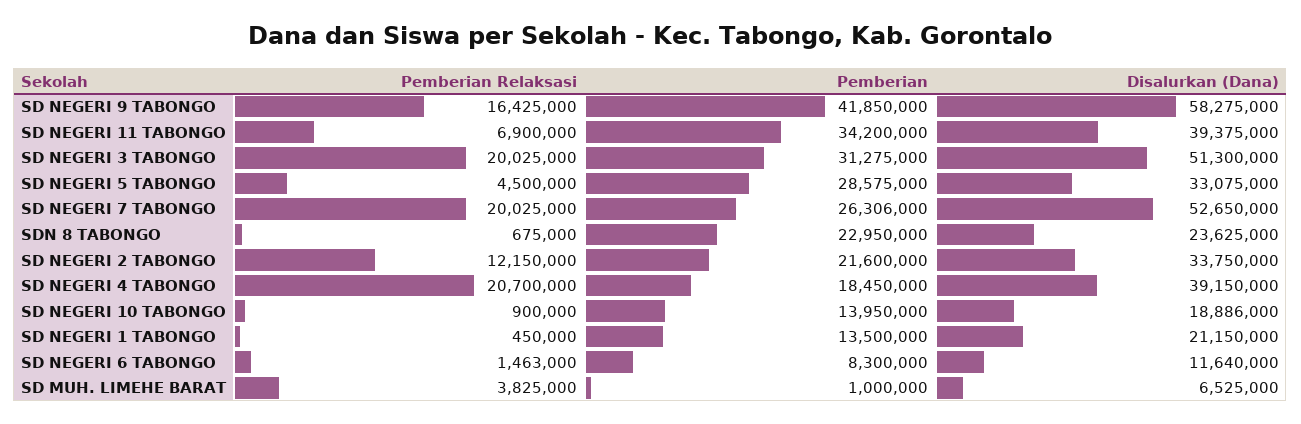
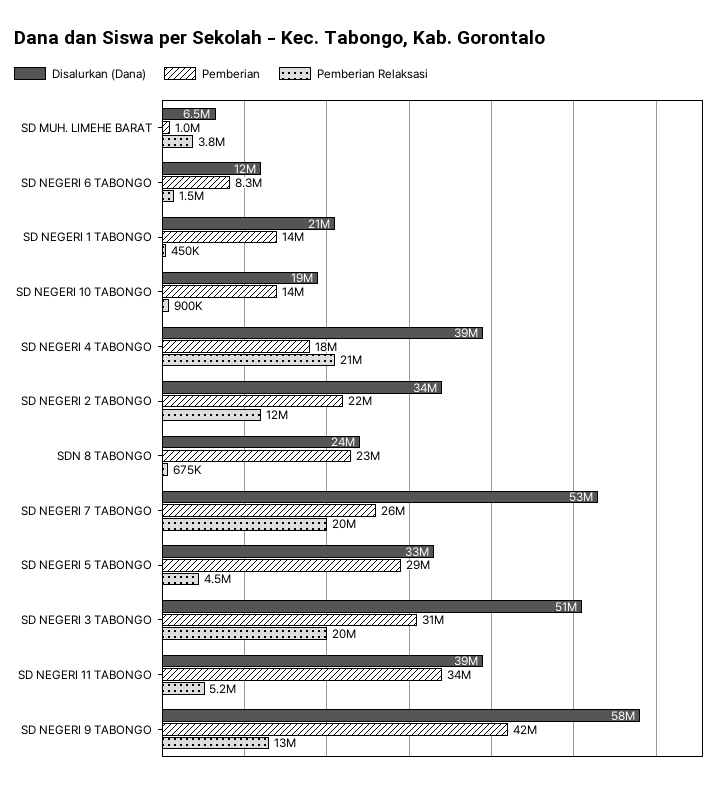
  {
    "Pemberian Relaksasi": {
-     "SD NEGERI 9 TABONGO": 16425000,
+     "SD NEGERI 9 TABONGO": 13000000,
-     "SD NEGERI 11 TABONGO": 6900000,
+     "SD NEGERI 11 TABONGO": 5200000,
      "SD NEGERI 3 TABONGO": 20025000,
      "SD NEGERI 5 TABONGO": 4500000,
      "SD NEGERI 7 TABONGO": 20025000,
      "SDN 8 TABONGO": 675000,
      "SD NEGERI 2 TABONGO": 12150000,
      "SD NEGERI 4 TABONGO": 20700000,
      "SD NEGERI 10 TABONGO": 900000,
      "SD NEGERI 1 TABONGO": 450000,
      "SD NEGERI 6 TABONGO": 1463000,
      "SD MUH. LIMEHE BARAT": 3825000
    },
    "Pemberian": {
      "SD NEGERI 9 TABONGO": 41850000,
      "SD NEGERI 11 TABONGO": 34200000,
      "SD NEGERI 3 TABONGO": 31275000,
      "SD NEGERI 5 TABONGO": 28575000,
      "SD NEGERI 7 TABONGO": 26306000,
      "SDN 8 TABONGO": 22950000,
      "SD NEGERI 2 TABONGO": 21600000,
      "SD NEGERI 4 TABONGO": 18450000,
      "SD NEGERI 10 TABONGO": 13950000,
      "SD NEGERI 1 TABONGO": 13500000,
      "SD NEGERI 6 TABONGO": 8300000,
      "SD MUH. LIMEHE BARAT": 1000000
    },
    "Disalurkan (Dana)": {
      "SD NEGERI 9 TABONGO": 58275000,
      "SD NEGERI 11 TABONGO": 39375000,
      "SD NEGERI 3 TABONGO": 51300000,
      "SD NEGERI 5 TABONGO": 33075000,
      "SD NEGERI 7 TABONGO": 52650000,
      "SDN 8 TABONGO": 23625000,
      "SD NEGERI 2 TABONGO": 33750000,
      "SD NEGERI 4 TABONGO": 39150000,
      "SD NEGERI 10 TABONGO": 18886000,
      "SD NEGERI 1 TABONGO": 21150000,
      "SD NEGERI 6 TABONGO": 11640000,
      "SD MUH. LIMEHE BARAT": 6525000
    }
  }

